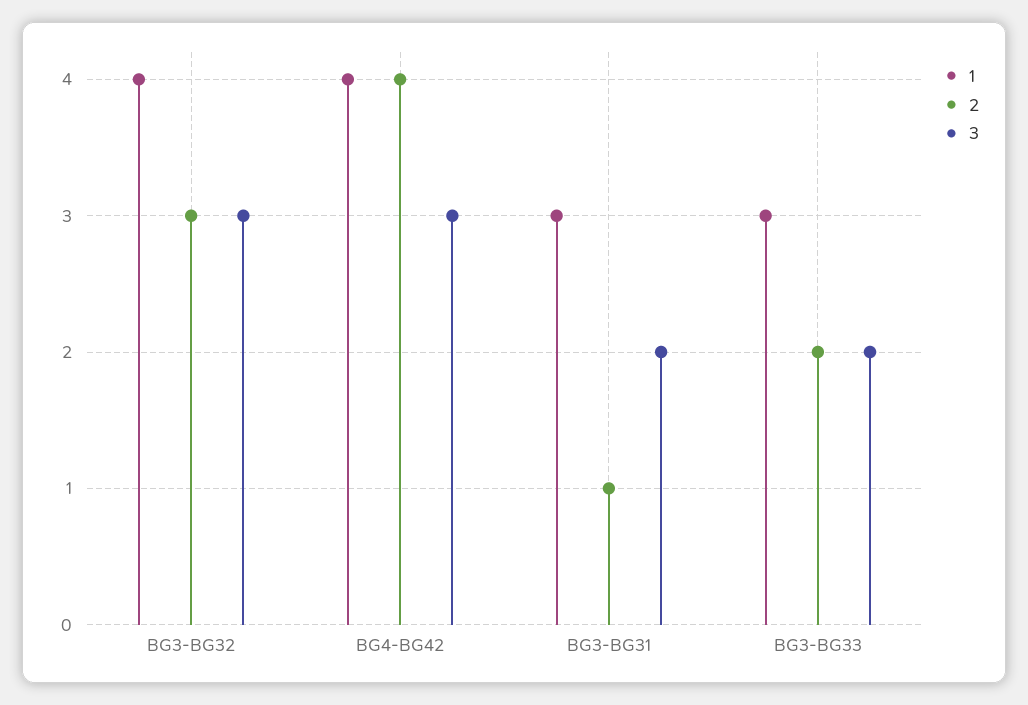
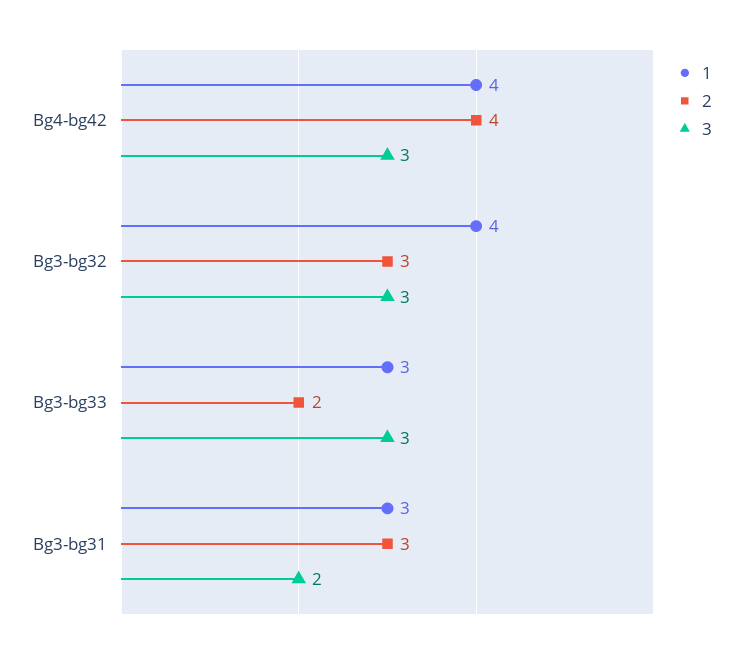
  {
    "1": {
      "BG3-BG32": 4,
      "BG4-BG42": 4,
      "BG3-BG31": 3,
      "BG3-BG33": 3
    },
    "2": {
      "BG3-BG32": 3,
      "BG4-BG42": 4,
-     "BG3-BG31": 1,
+     "BG3-BG31": 3,
      "BG3-BG33": 2
    },
    "3": {
      "BG3-BG32": 3,
      "BG4-BG42": 3,
      "BG3-BG31": 2,
-     "BG3-BG33": 2
+     "BG3-BG33": 3
    }
  }

